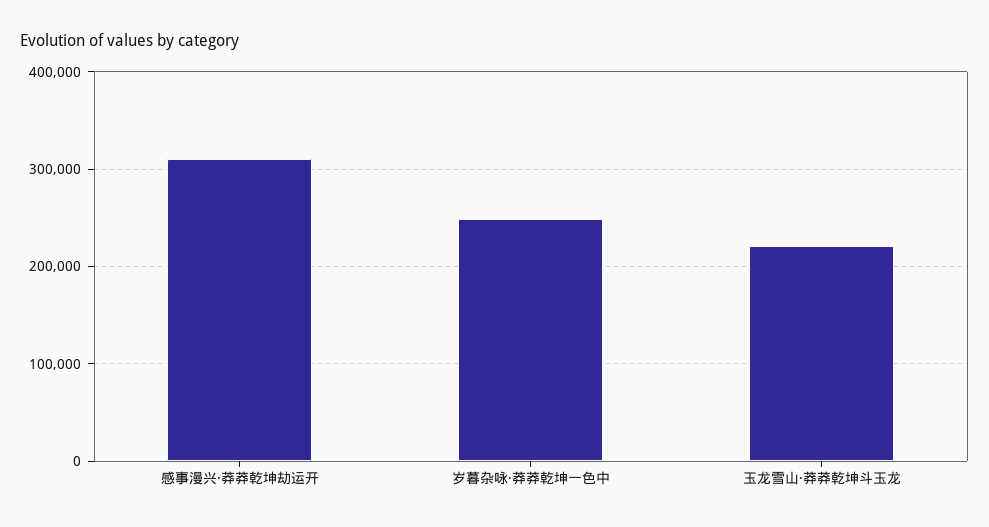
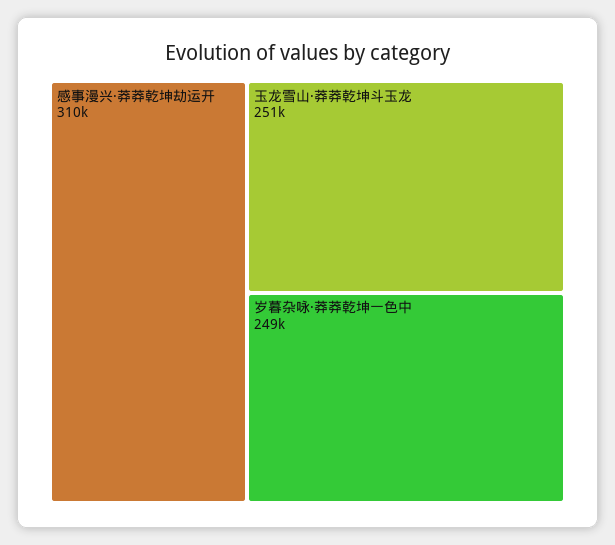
  {
    "感事漫兴·莽莽乾坤劫运开": 310000,
    "岁暮杂咏·莽莽乾坤一色中": 249000,
-   "玉龙雪山·莽莽乾坤斗玉龙": 220000
+   "玉龙雪山·莽莽乾坤斗玉龙": 251000
  }

